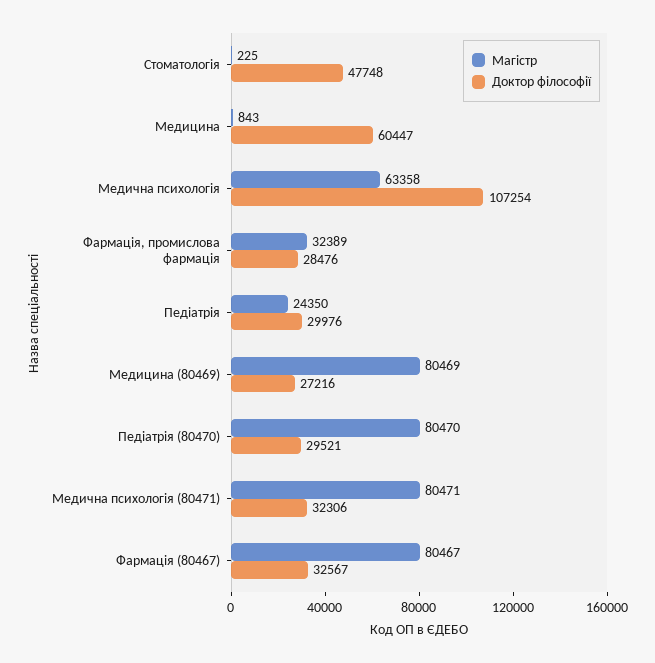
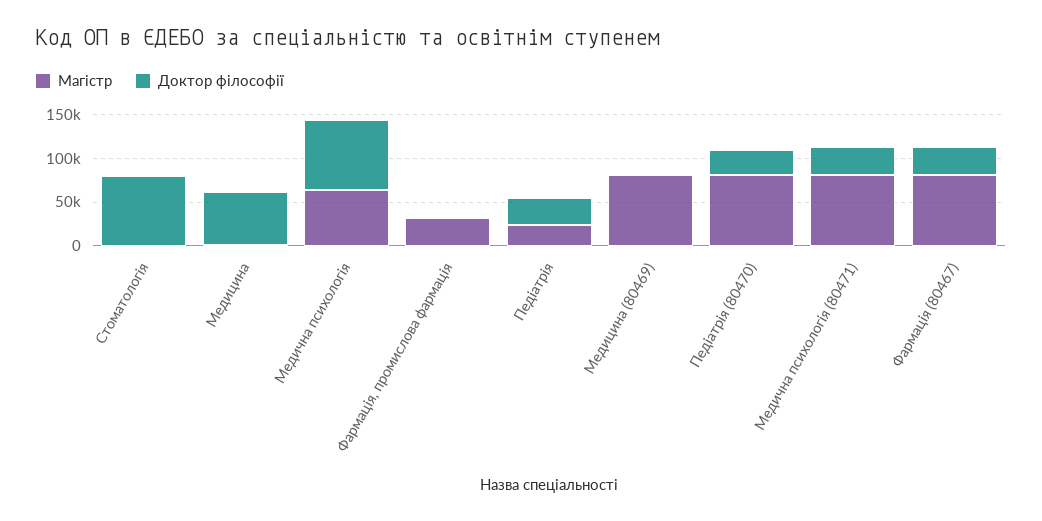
  {
    "Магістр": {
      "Стоматологія": 225,
      "Медицина": 843,
      "Медична психологія": 63358,
      "Фармація, промислова фармація": 32389,
      "Педіатрія": 24350,
      "Медицина (80469)": 80469,
      "Педіатрія (80470)": 80470,
      "Медична психологія (80471)": 80471,
      "Фармація (80467)": 80467
    },
    "Доктор філософії": {
-     "Стоматологія": 47748,
+     "Стоматологія": 80000,
      "Медицина": 60447,
-     "Медична психологія": 107254,
+     "Медична психологія": 80000,
-     "Фармація, промислова фармація": 28476,
+     "Фармація, промислова фармація": 0,
      "Педіатрія": 29976,
-     "Медицина (80469)": 27216,
+     "Медицина (80469)": 0,
      "Педіатрія (80470)": 29521,
      "Медична психологія (80471)": 32306,
      "Фармація (80467)": 32567
    }
  }

